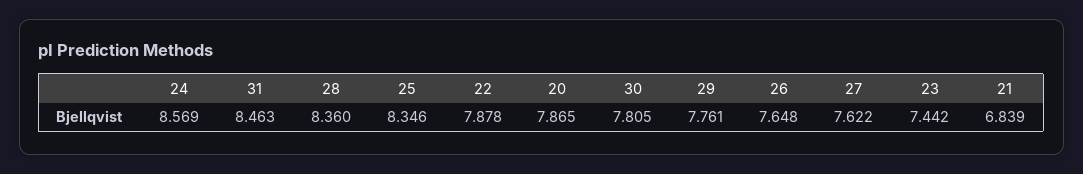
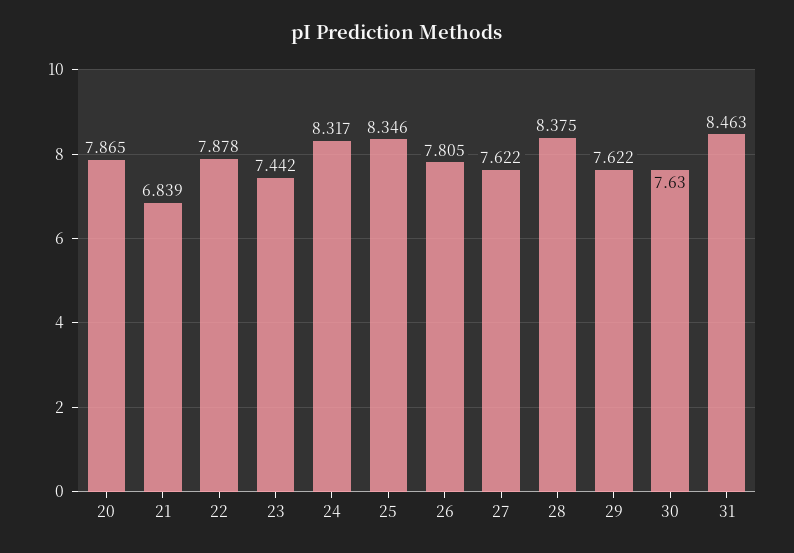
  {
-   "24": 8.569,
+   "24": 8.317,
    "31": 8.463,
-   "28": 8.36,
+   "28": 8.375,
    "25": 8.346,
    "22": 7.878,
    "20": 7.865,
-   "30": 7.805,
+   "30": 7.63,
-   "29": 7.761,
+   "29": 7.622,
-   "26": 7.648,
+   "26": 7.805,
    "27": 7.622,
    "23": 7.442,
    "21": 6.839
  }

